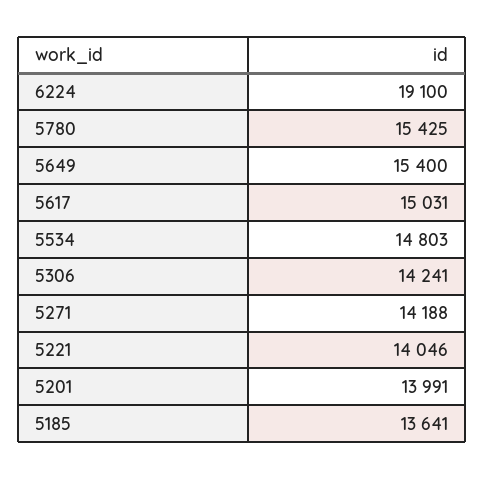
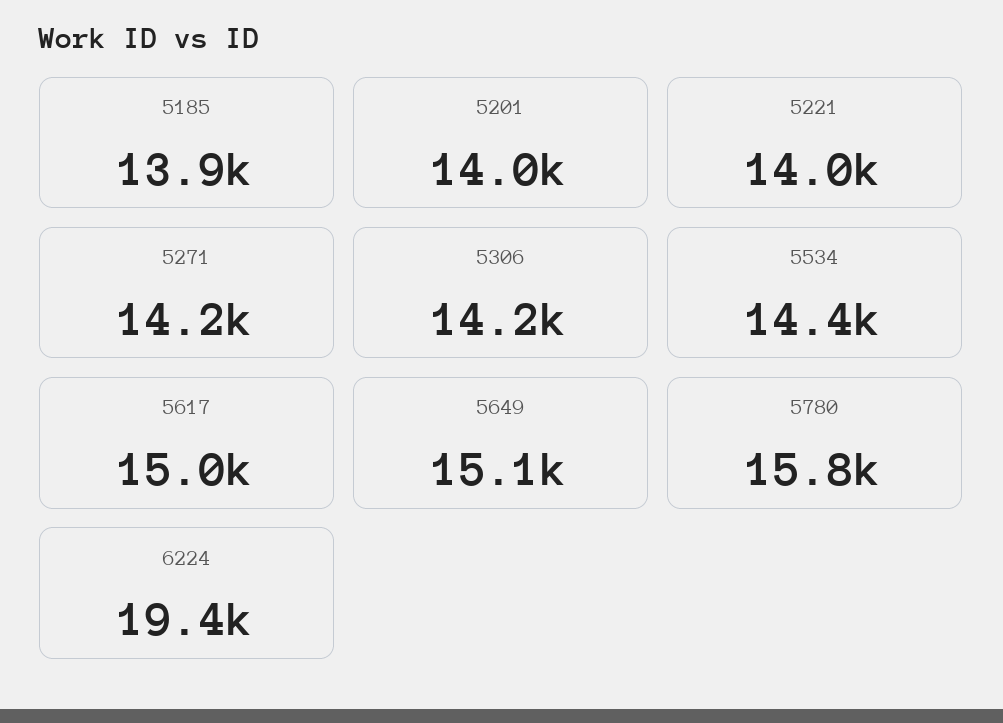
  {
-   "6224": 19100,
+   "6224": 19400,
-   "5780": 15425,
+   "5780": 15800,
-   "5649": 15400,
+   "5649": 15100,
    "5617": 15031,
-   "5534": 14803,
+   "5534": 14400,
    "5306": 14241,
    "5271": 14188,
    "5221": 14046,
    "5201": 13991,
-   "5185": 13641
+   "5185": 13900
  }

